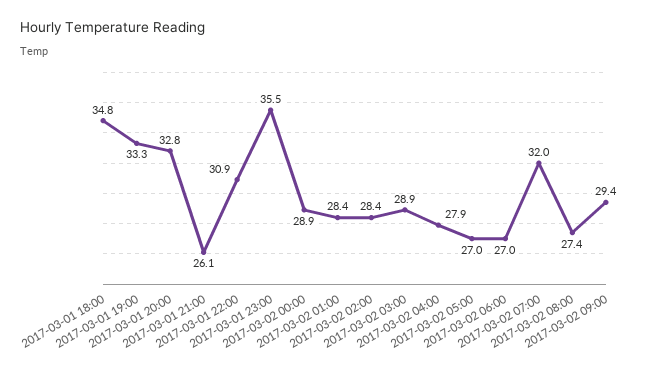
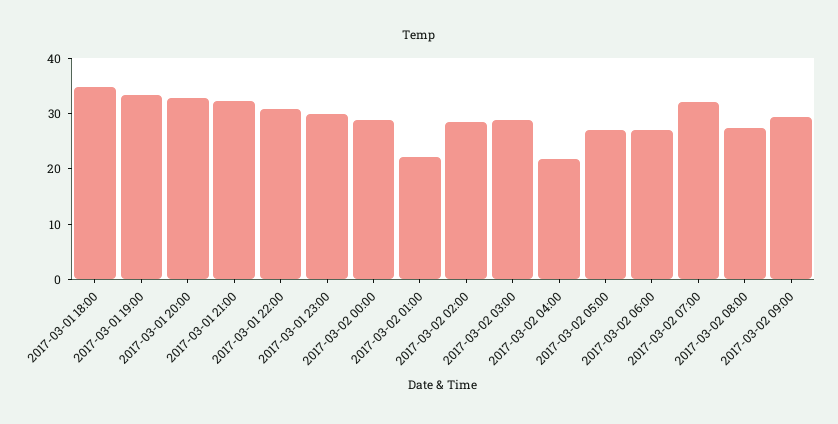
  {
    "2017-03-01 18:00": 34.8,
    "2017-03-01 19:00": 33.3,
    "2017-03-01 20:00": 32.8,
-   "2017-03-01 21:00": 26.1,
+   "2017-03-01 21:00": 32,
    "2017-03-01 22:00": 30.9,
-   "2017-03-01 23:00": 35.5,
+   "2017-03-01 23:00": 30,
    "2017-03-02 00:00": 28.9,
-   "2017-03-02 01:00": 28.4,
+   "2017-03-02 01:00": 22,
    "2017-03-02 02:00": 28.4,
    "2017-03-02 03:00": 28.9,
-   "2017-03-02 04:00": 27.9,
+   "2017-03-02 04:00": 22,
    "2017-03-02 05:00": 27,
    "2017-03-02 06:00": 27,
    "2017-03-02 07:00": 32,
    "2017-03-02 08:00": 27.4,
    "2017-03-02 09:00": 29.4
  }

